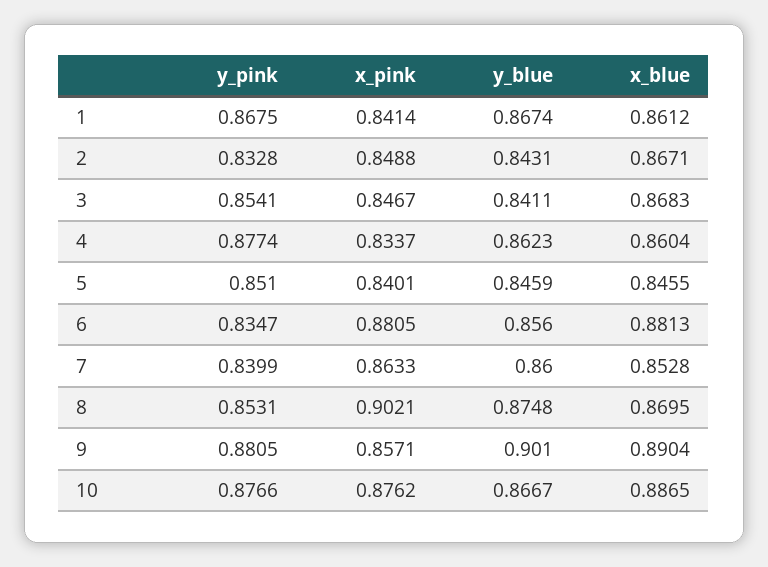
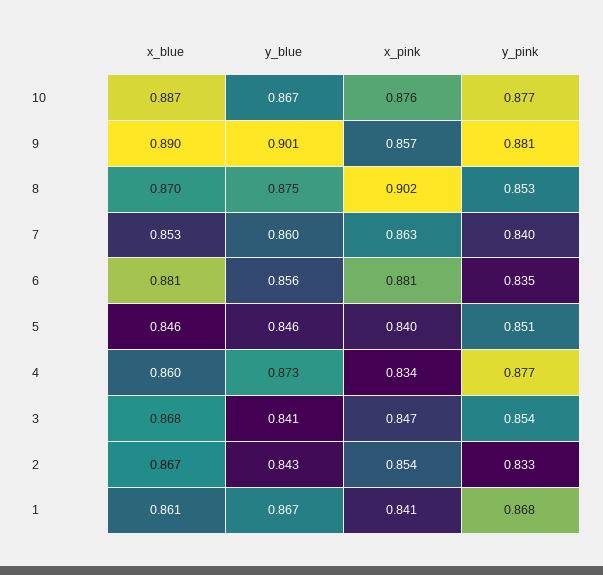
  {
    "y_pink": {
      "1": 0.8675,
      "2": 0.8328,
      "3": 0.8541,
      "4": 0.8774,
      "5": 0.851,
      "6": 0.8347,
      "7": 0.8399,
      "8": 0.8531,
      "9": 0.8805,
      "10": 0.8766
    },
    "x_pink": {
      "1": 0.8414,
-     "2": 0.8488,
+     "2": 0.854,
      "3": 0.8467,
      "4": 0.8337,
      "5": 0.8401,
      "6": 0.8805,
      "7": 0.8633,
      "8": 0.9021,
      "9": 0.8571,
      "10": 0.8762
    },
    "y_blue": {
      "1": 0.8674,
      "2": 0.8431,
      "3": 0.8411,
-     "4": 0.8623,
+     "4": 0.873,
      "5": 0.8459,
      "6": 0.856,
      "7": 0.86,
      "8": 0.8748,
      "9": 0.901,
      "10": 0.8667
    },
    "x_blue": {
      "1": 0.8612,
      "2": 0.8671,
      "3": 0.8683,
      "4": 0.8604,
      "5": 0.8455,
      "6": 0.8813,
      "7": 0.8528,
      "8": 0.8695,
      "9": 0.8904,
      "10": 0.8865
    }
  }

